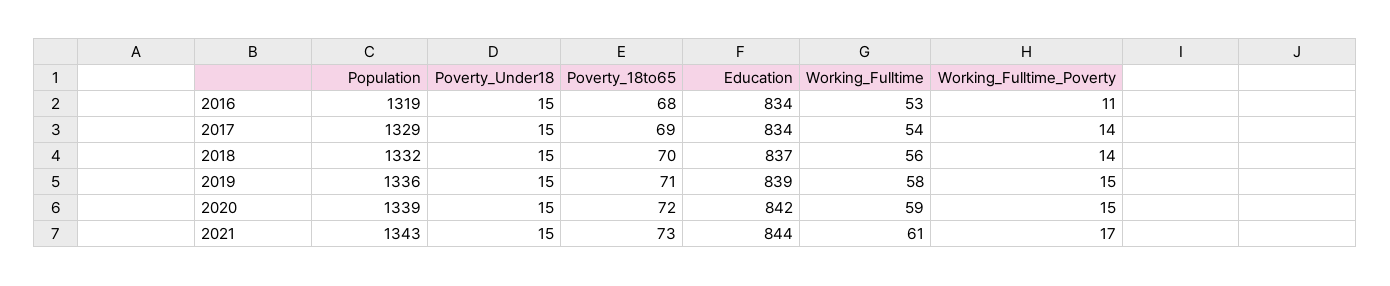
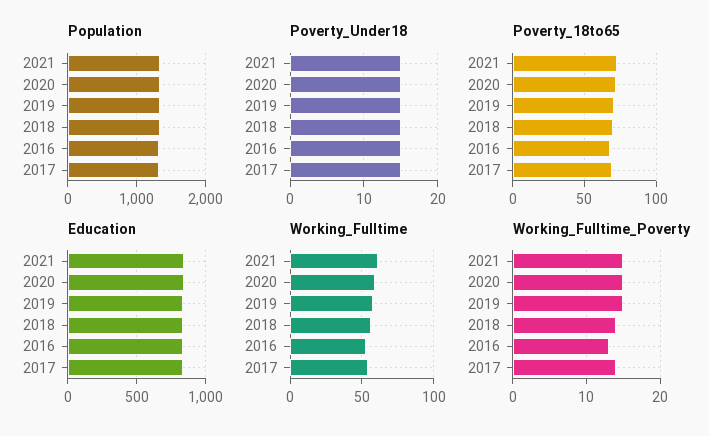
  {
    "Population": {
      "2016": 1319,
      "2017": 1329,
      "2018": 1332,
      "2019": 1336,
      "2020": 1339,
      "2021": 1343
    },
    "Poverty_Under18": {
      "2016": 15,
      "2017": 15,
      "2018": 15,
      "2019": 15,
      "2020": 15,
      "2021": 15
    },
    "Poverty_18to65": {
      "2016": 68,
      "2017": 69,
      "2018": 70,
      "2019": 71,
      "2020": 72,
      "2021": 73
    },
    "Education": {
      "2016": 834,
      "2017": 834,
      "2018": 837,
      "2019": 839,
      "2020": 842,
      "2021": 844
    },
    "Working_Fulltime": {
      "2016": 53,
      "2017": 54,
      "2018": 56,
      "2019": 58,
      "2020": 59,
      "2021": 61
    },
    "Working_Fulltime_Poverty": {
-     "2016": 11,
+     "2016": 13,
      "2017": 14,
      "2018": 14,
      "2019": 15,
      "2020": 15,
-     "2021": 17
+     "2021": 15
    }
  }

